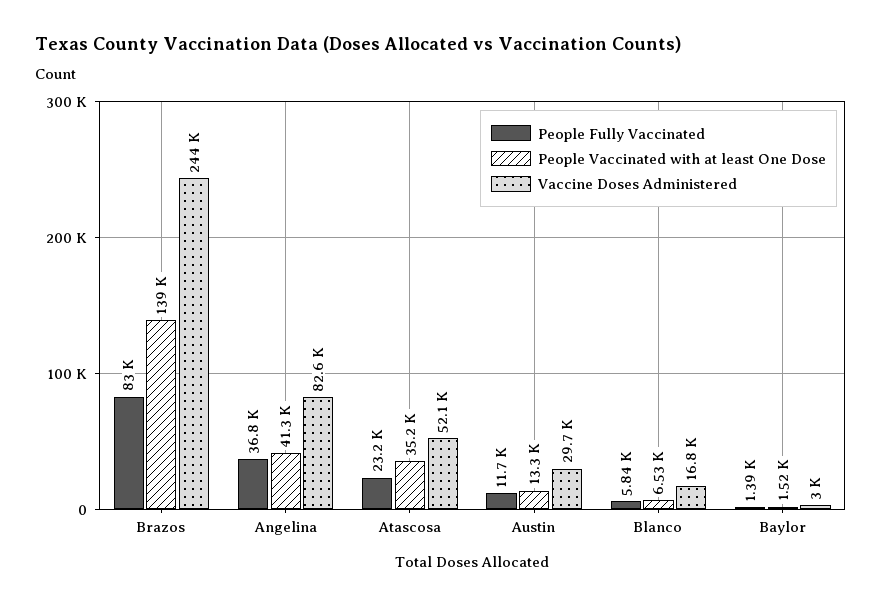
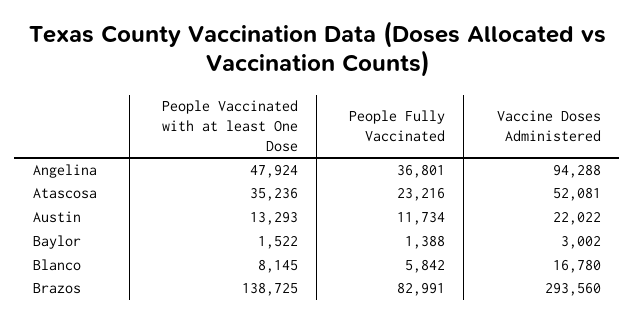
  {
    "People Fully Vaccinated": {
      "Brazos": 82991,
      "Angelina": 36801,
      "Atascosa": 23216,
      "Austin": 11734,
      "Blanco": 5842,
      "Baylor": 1388
    },
    "People Vaccinated with at least One Dose": {
      "Brazos": 138725,
-     "Angelina": 41300,
+     "Angelina": 47924,
      "Atascosa": 35236,
      "Austin": 13293,
-     "Blanco": 6530,
+     "Blanco": 8145,
      "Baylor": 1522
    },
    "Vaccine Doses Administered": {
-     "Brazos": 244000,
+     "Brazos": 293560,
-     "Angelina": 82600,
+     "Angelina": 94288,
      "Atascosa": 52081,
-     "Austin": 29700,
+     "Austin": 22022,
      "Blanco": 16780,
      "Baylor": 3002
    }
  }

